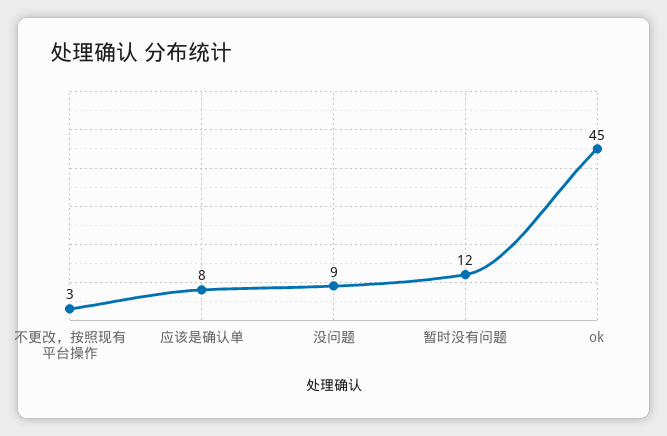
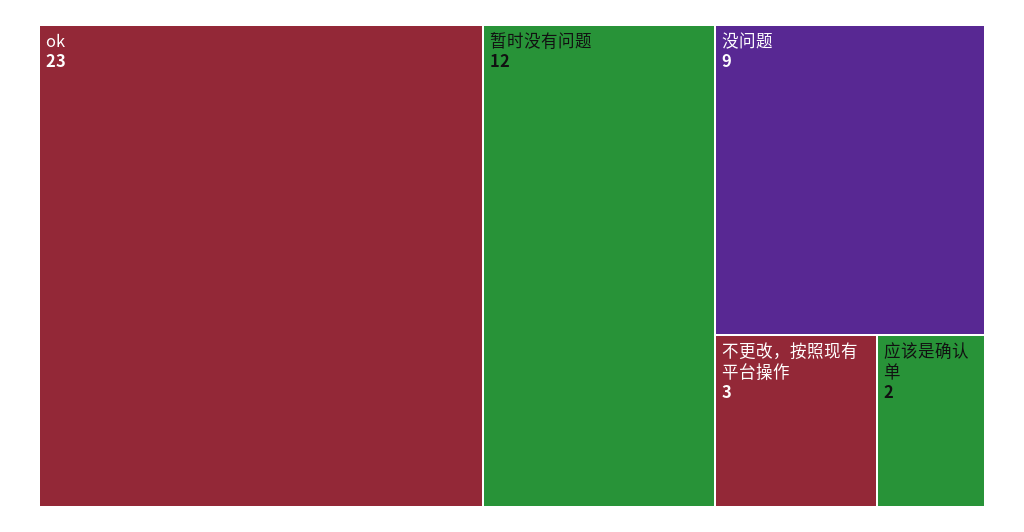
  {
    "不更改，按照现有平台操作": 3,
-   "应该是确认单": 8,
+   "应该是确认单": 2,
    "没问题": 9,
    "暂时没有问题": 12,
-   "ok": 45
+   "ok": 23
  }

